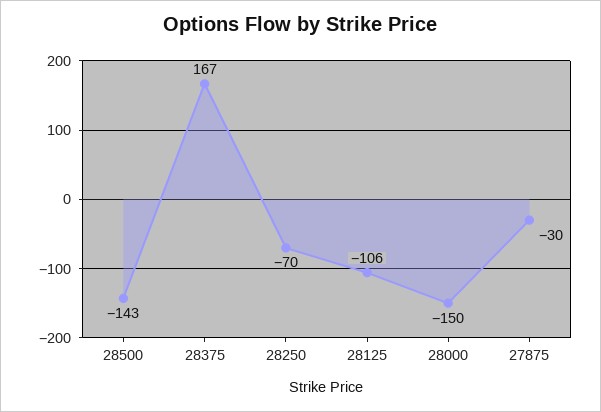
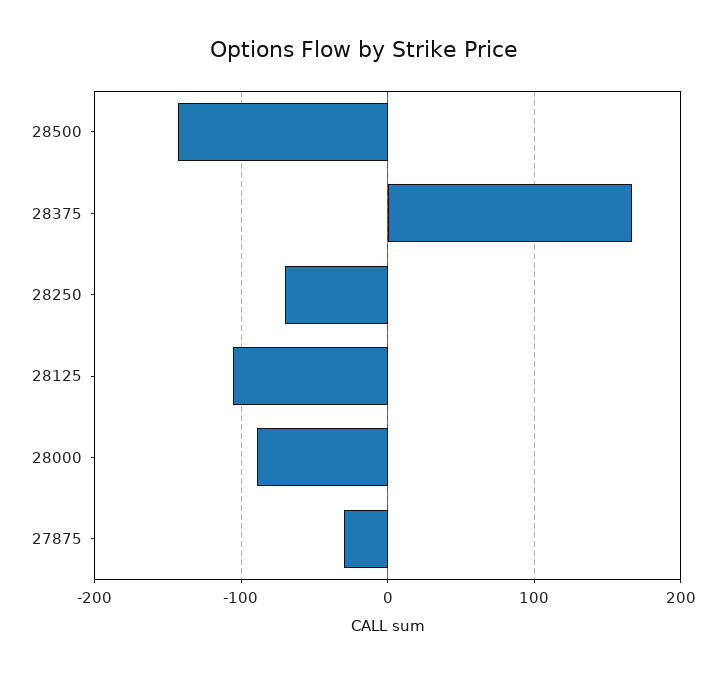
  {
    "28500": -143,
    "28375": 167,
    "28250": -70,
    "28125": -106,
-   "28000": -150,
+   "28000": -90,
    "27875": -30
  }

